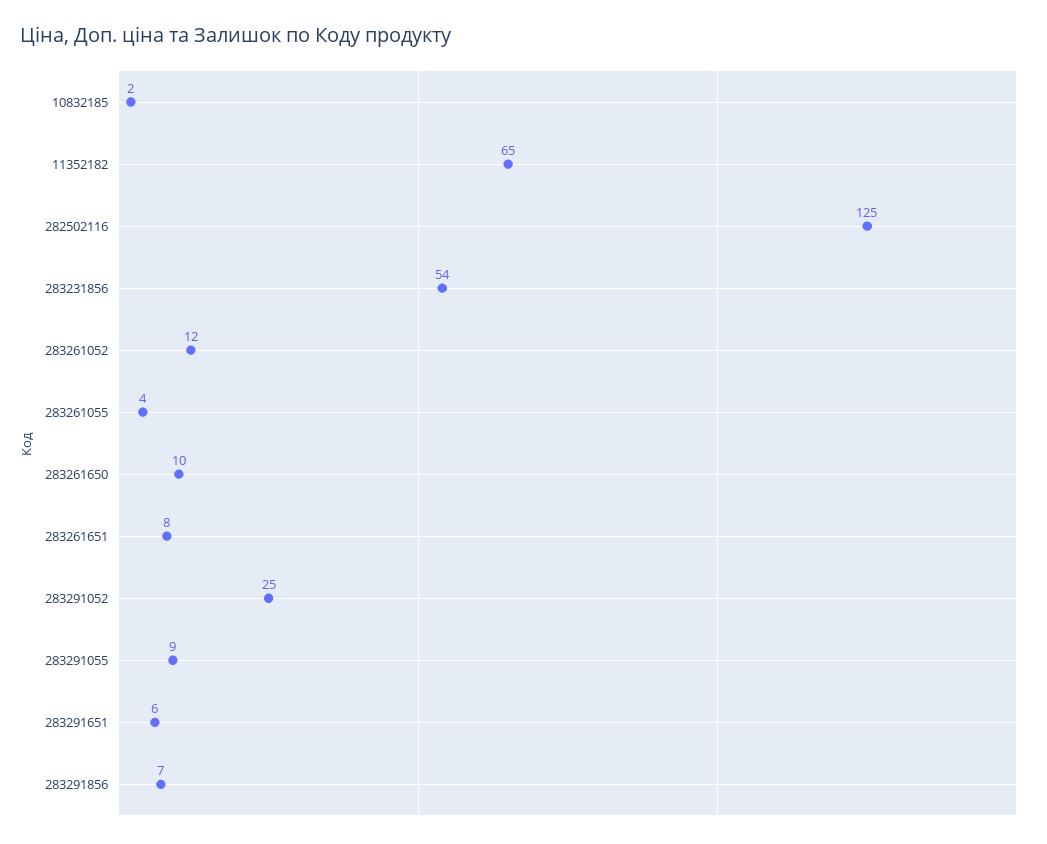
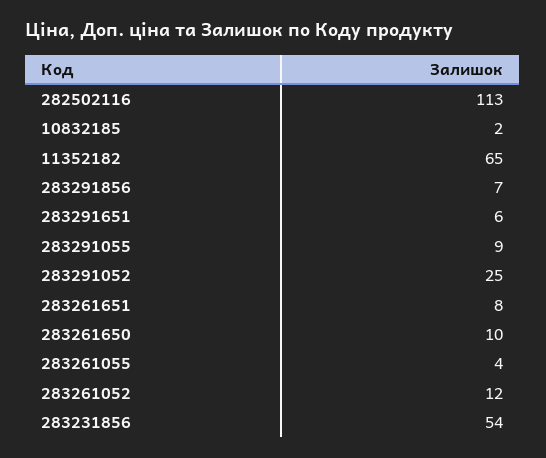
  {
    "10832185": 2,
    "11352182": 65,
-   "282502116": 125,
+   "282502116": 113,
    "283231856": 54,
    "283261052": 12,
    "283261055": 4,
    "283261650": 10,
    "283261651": 8,
    "283291052": 25,
    "283291055": 9,
    "283291651": 6,
    "283291856": 7
  }

